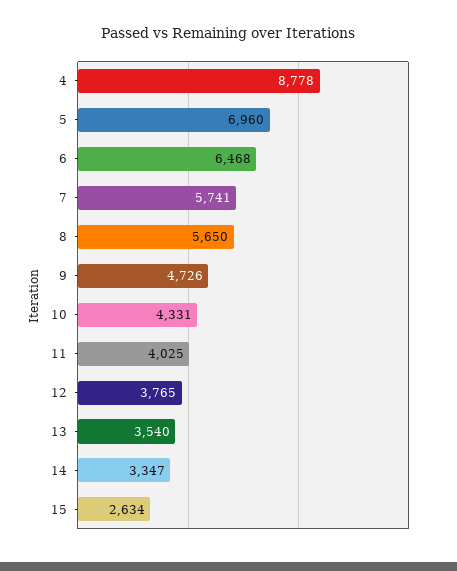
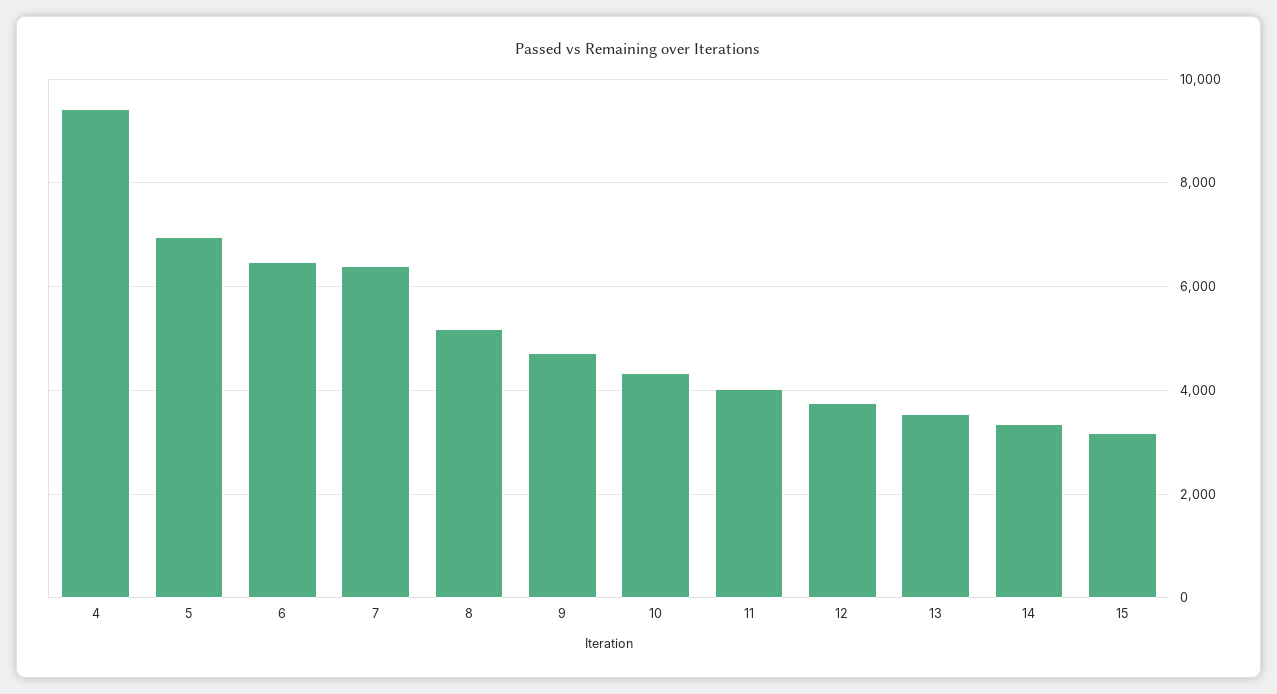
  {
-   "4": 8778,
+   "4": 9400,
    "5": 6960,
    "6": 6468,
-   "7": 5741,
+   "7": 6400,
-   "8": 5650,
+   "8": 5200,
    "9": 4726,
    "10": 4331,
    "11": 4025,
    "12": 3765,
    "13": 3540,
    "14": 3347,
-   "15": 2634
+   "15": 3200
  }

